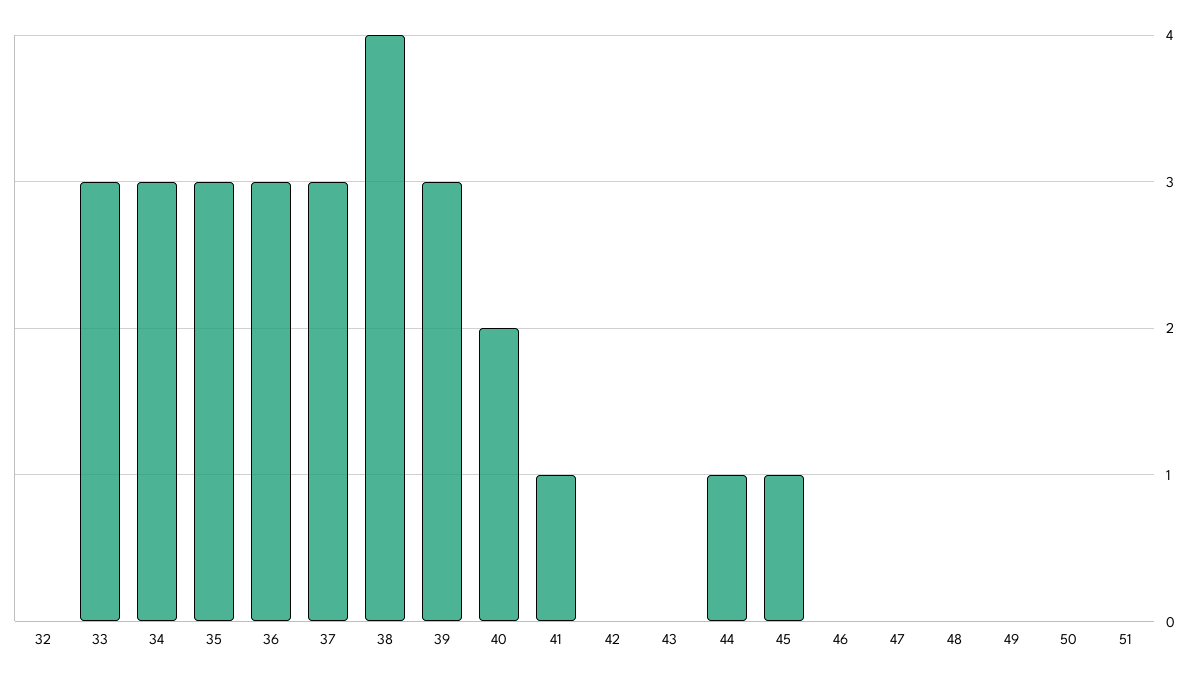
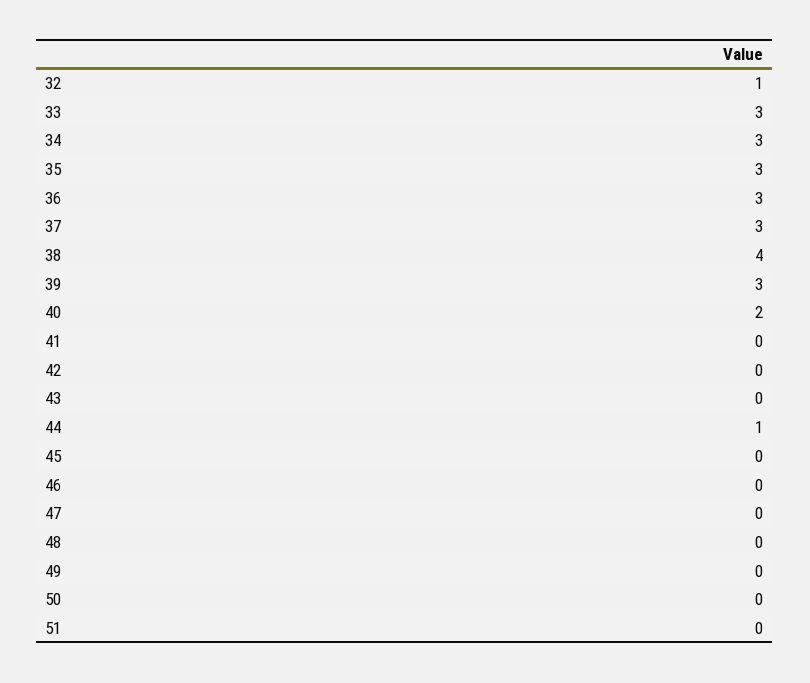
  {
-   "32": 0,
+   "32": 1,
    "33": 3,
    "34": 3,
    "35": 3,
    "36": 3,
    "37": 3,
    "38": 4,
    "39": 3,
    "40": 2,
-   "41": 1,
+   "41": 0,
    "42": 0,
    "43": 0,
    "44": 1,
-   "45": 1,
+   "45": 0,
    "46": 0,
    "47": 0,
    "48": 0,
    "49": 0,
    "50": 0,
    "51": 0
  }

